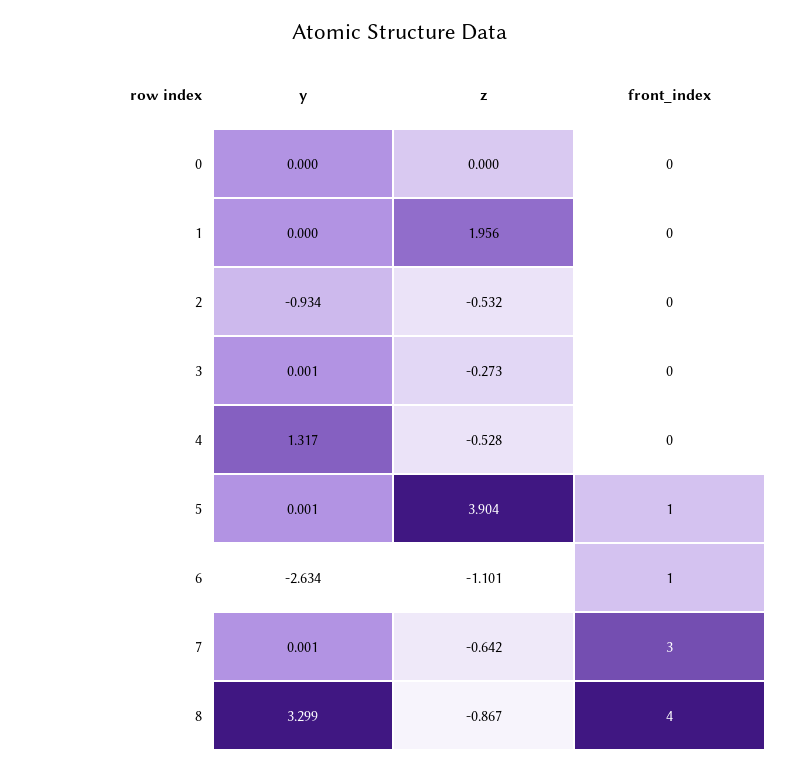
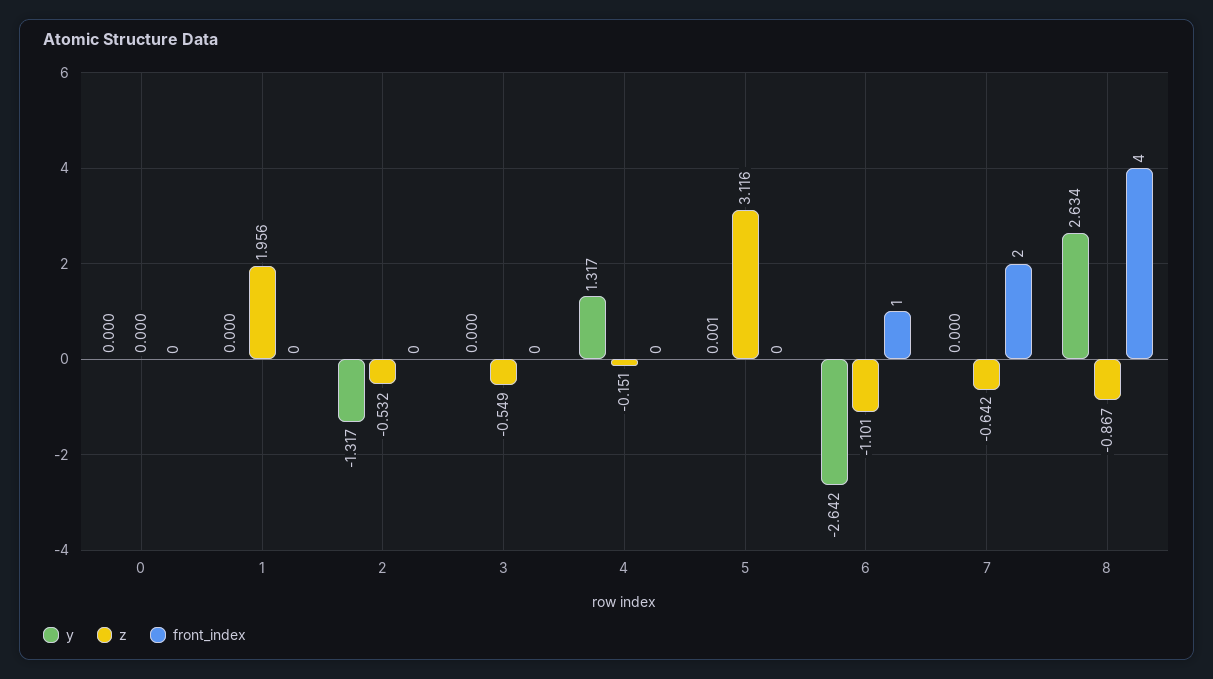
  {
    "y": {
      "0": 0,
      "1": 0,
-     "2": -0.934,
+     "2": -1.317,
-     "3": 0.001,
+     "3": 0,
      "4": 1.317,
      "5": 0.001,
-     "6": -2.634,
+     "6": -2.642,
-     "7": 0.001,
+     "7": 0,
-     "8": 3.299
+     "8": 2.634
    },
    "z": {
      "0": 0,
      "1": 1.956,
      "2": -0.532,
-     "3": -0.273,
+     "3": -0.549,
-     "4": -0.528,
+     "4": -0.151,
-     "5": 3.904,
+     "5": 3.116,
      "6": -1.101,
      "7": -0.642,
      "8": -0.867
    },
    "front_index": {
      "0": 0,
      "1": 0,
      "2": 0,
      "3": 0,
      "4": 0,
-     "5": 1,
+     "5": 0,
      "6": 1,
-     "7": 3,
+     "7": 2,
      "8": 4
    }
  }

